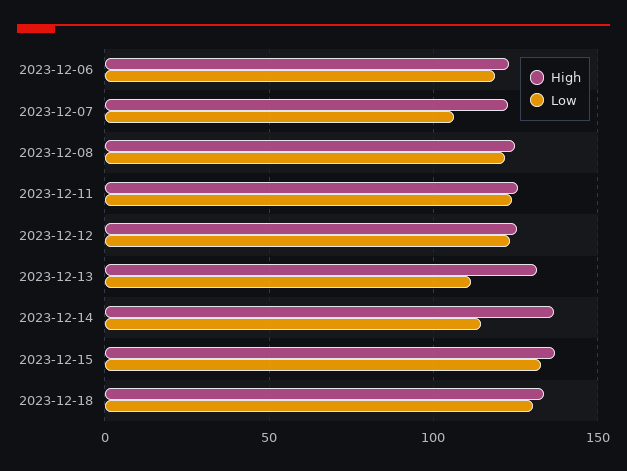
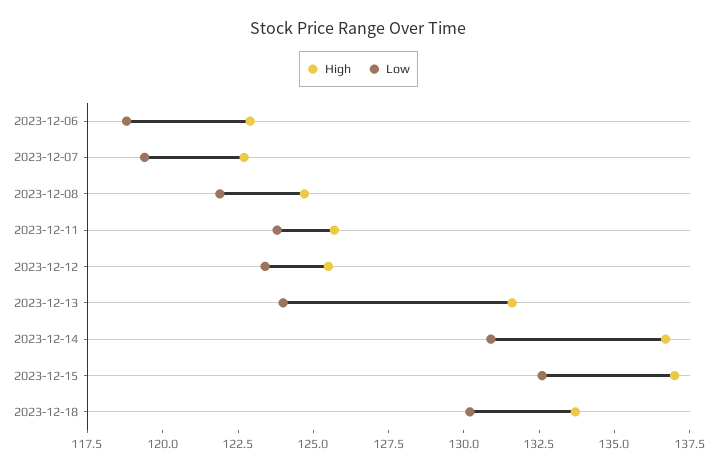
  {
    "High": {
      "2023-12-06": 123,
      "2023-12-07": 122.5,
      "2023-12-08": 124.5,
      "2023-12-11": 125.5,
      "2023-12-12": 125.5,
      "2023-12-13": 131.5,
      "2023-12-14": 136.5,
      "2023-12-15": 137,
      "2023-12-18": 133.5
    },
    "Low": {
      "2023-12-06": 119,
-     "2023-12-07": 105,
+     "2023-12-07": 119.5,
      "2023-12-08": 122,
      "2023-12-11": 124,
      "2023-12-12": 123.5,
-     "2023-12-13": 110,
+     "2023-12-13": 124,
-     "2023-12-14": 115,
+     "2023-12-14": 131,
      "2023-12-15": 132.5,
      "2023-12-18": 130
    }
  }

